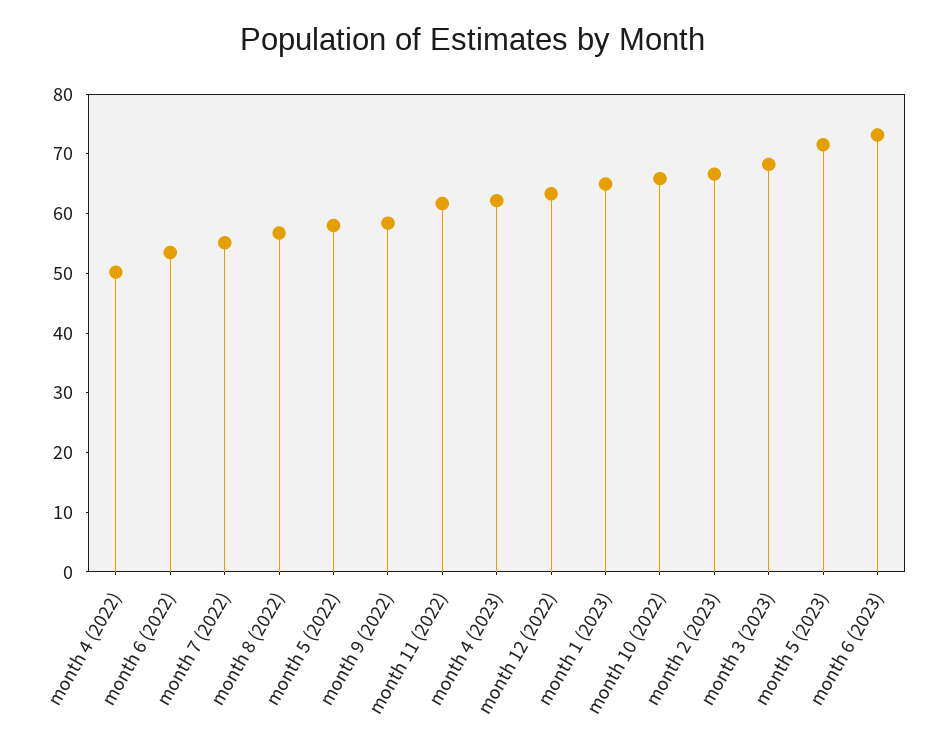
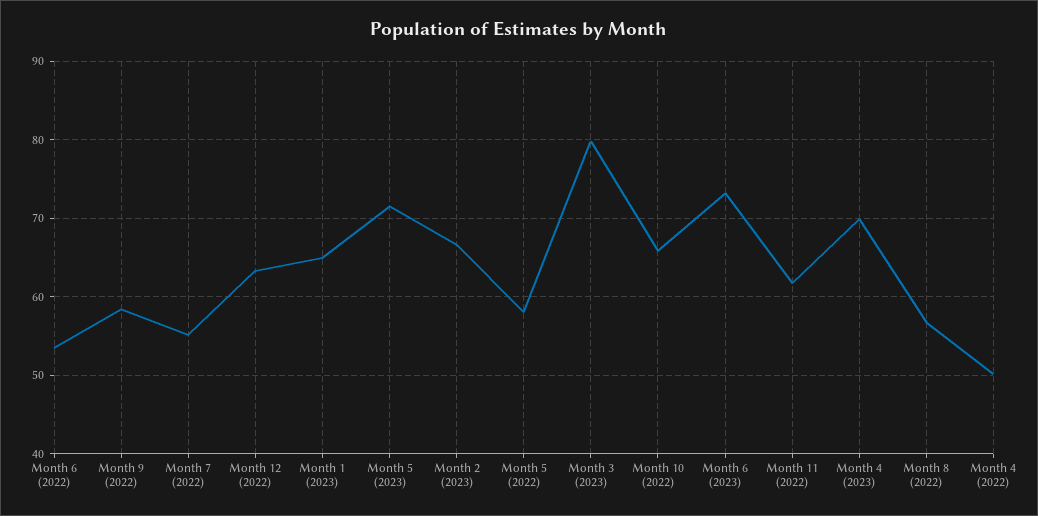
  {
    "month 4 (2022)": 50,
    "month 6 (2022)": 53,
    "month 7 (2022)": 55,
    "month 8 (2022)": 57,
    "month 5 (2022)": 58,
    "month 9 (2022)": 58,
    "month 11 (2022)": 62,
-   "month 4 (2023)": 62,
+   "month 4 (2023)": 70,
    "month 12 (2022)": 63,
    "month 1 (2023)": 65,
    "month 10 (2022)": 66,
    "month 2 (2023)": 67,
-   "month 3 (2023)": 68,
+   "month 3 (2023)": 80,
    "month 5 (2023)": 72,
    "month 6 (2023)": 73
  }

